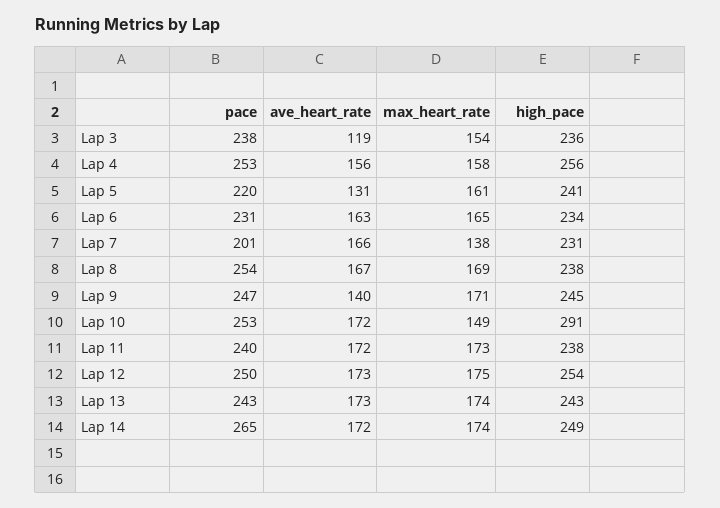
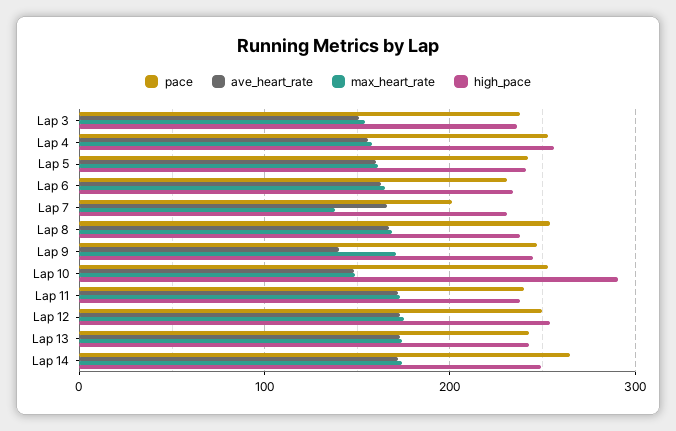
  {
    "pace": {
      "Lap 3": 238,
      "Lap 4": 253,
-     "Lap 5": 220,
+     "Lap 5": 240,
      "Lap 6": 231,
      "Lap 7": 201,
      "Lap 8": 254,
      "Lap 9": 247,
      "Lap 10": 253,
      "Lap 11": 240,
      "Lap 12": 250,
      "Lap 13": 243,
      "Lap 14": 265
    },
    "ave_heart_rate": {
-     "Lap 3": 119,
+     "Lap 3": 150,
      "Lap 4": 156,
-     "Lap 5": 131,
+     "Lap 5": 160,
      "Lap 6": 163,
      "Lap 7": 166,
      "Lap 8": 167,
      "Lap 9": 140,
-     "Lap 10": 172,
+     "Lap 10": 150,
      "Lap 11": 172,
      "Lap 12": 173,
      "Lap 13": 173,
      "Lap 14": 172
    },
    "max_heart_rate": {
      "Lap 3": 154,
      "Lap 4": 158,
      "Lap 5": 161,
      "Lap 6": 165,
      "Lap 7": 138,
      "Lap 8": 169,
      "Lap 9": 171,
      "Lap 10": 149,
      "Lap 11": 173,
      "Lap 12": 175,
      "Lap 13": 174,
      "Lap 14": 174
    },
    "high_pace": {
      "Lap 3": 236,
      "Lap 4": 256,
      "Lap 5": 241,
      "Lap 6": 234,
      "Lap 7": 231,
      "Lap 8": 238,
      "Lap 9": 245,
      "Lap 10": 291,
      "Lap 11": 238,
      "Lap 12": 254,
      "Lap 13": 243,
      "Lap 14": 249
    }
  }

